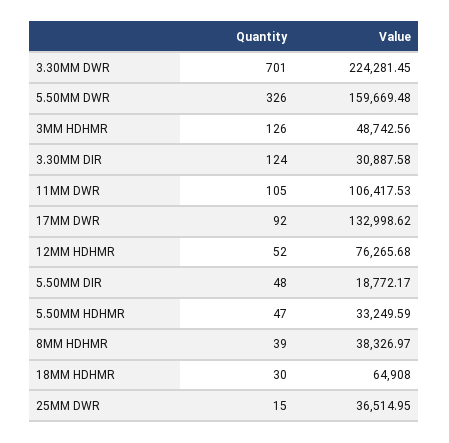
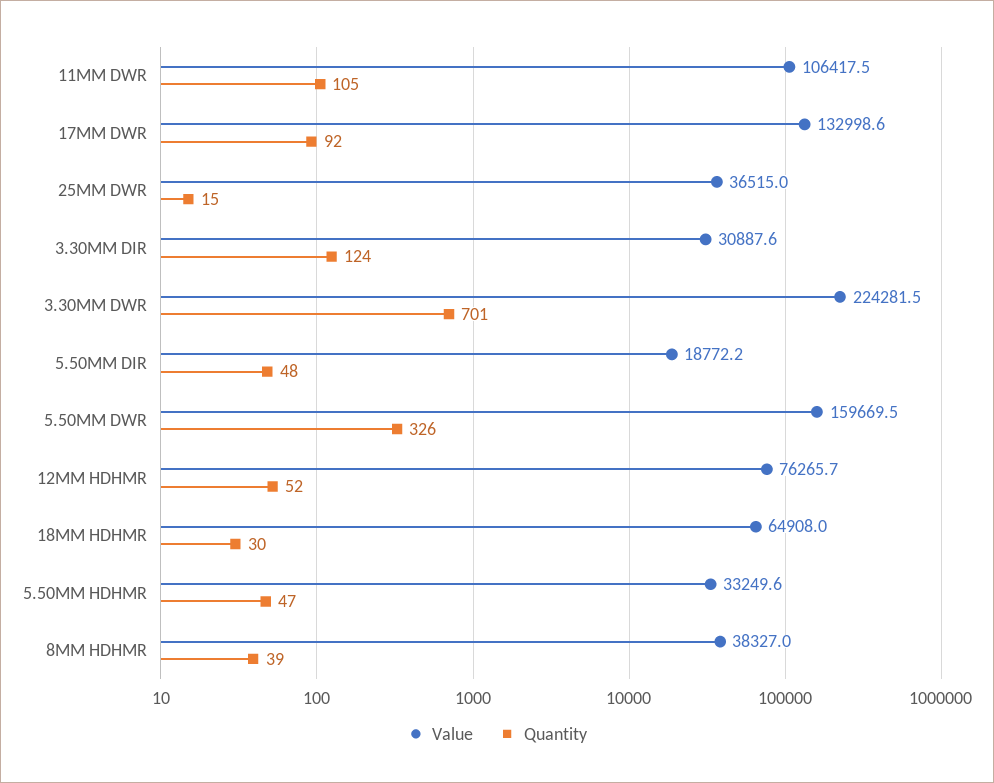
  {
    "Quantity": {
      "3.30MM DWR": 701,
      "5.50MM DWR": 326,
-     "3MM HDHMR": 126,
      "3.30MM DIR": 124,
      "11MM DWR": 105,
      "17MM DWR": 92,
      "12MM HDHMR": 52,
      "5.50MM DIR": 48,
      "5.50MM HDHMR": 47,
      "8MM HDHMR": 39,
      "18MM HDHMR": 30,
      "25MM DWR": 15
    },
    "Value": {
      "3.30MM DWR": 224281.45,
      "5.50MM DWR": 159669.48,
-     "3MM HDHMR": 48742.56,
      "3.30MM DIR": 30887.58,
      "11MM DWR": 106417.53,
      "17MM DWR": 132998.62,
      "12MM HDHMR": 76265.68,
      "5.50MM DIR": 18772.17,
      "5.50MM HDHMR": 33249.59,
      "8MM HDHMR": 38326.97,
      "18MM HDHMR": 64908,
      "25MM DWR": 36514.95
    }
  }

